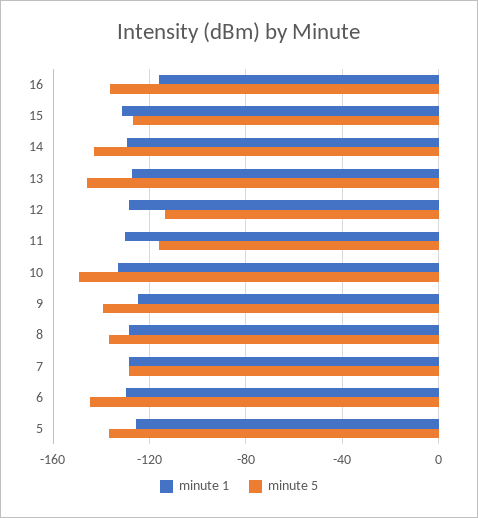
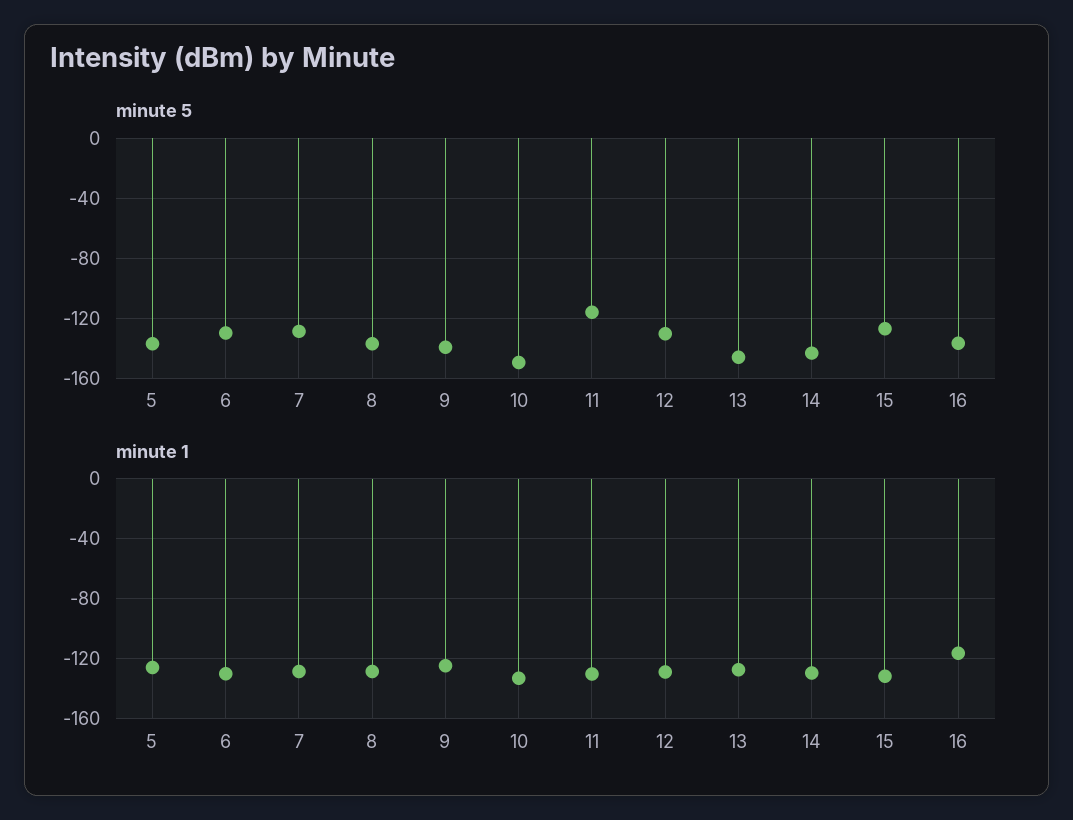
  {
    "minute 1": {
      "16": -115,
      "15": -130,
      "14": -130,
      "13": -125,
      "12": -130,
      "11": -130,
      "10": -135,
      "9": -125,
      "8": -130,
      "7": -130,
      "6": -130,
      "5": -125
    },
    "minute 5": {
      "16": -135,
      "15": -125,
      "14": -145,
      "13": -145,
-     "12": -115,
+     "12": -130,
      "11": -115,
      "10": -150,
      "9": -140,
      "8": -135,
      "7": -130,
-     "6": -145,
+     "6": -130,
      "5": -135
    }
  }

